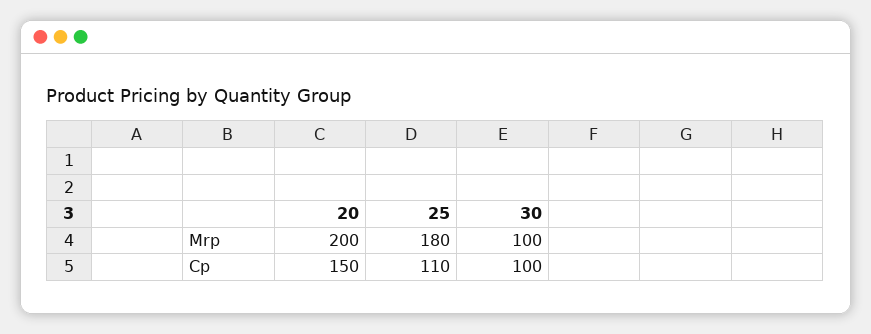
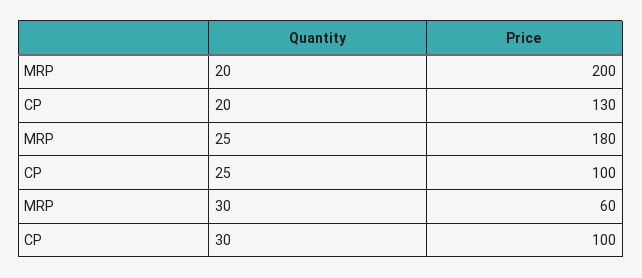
  {
    "20": {
      "Mrp": 200,
-     "Cp": 150
+     "Cp": 130
    },
    "25": {
      "Mrp": 180,
-     "Cp": 110
+     "Cp": 100
    },
    "30": {
-     "Mrp": 100,
+     "Mrp": 60,
      "Cp": 100
    }
  }

